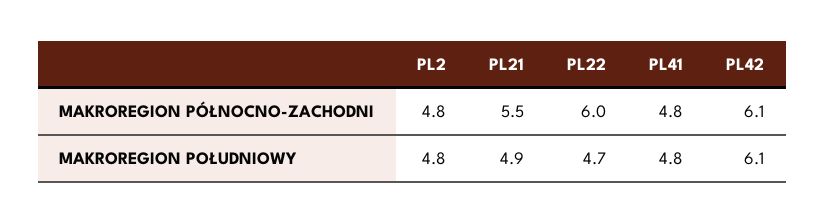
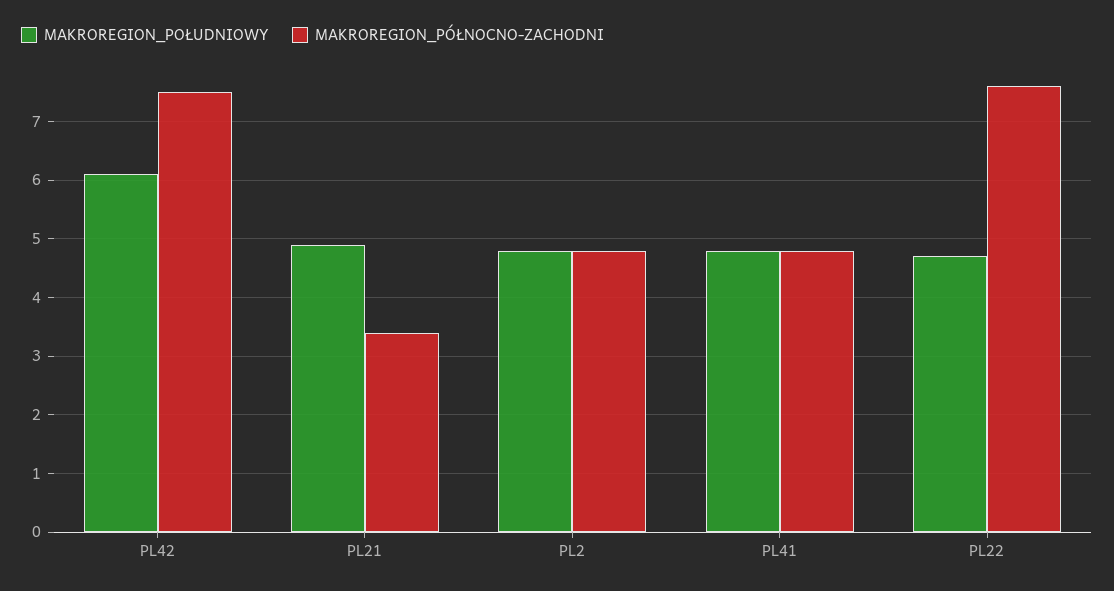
  {
    "MAKROREGION PÓŁNOCNO-ZACHODNI": {
      "PL2": 4.8,
-     "PL21": 5.5,
+     "PL21": 3.5,
-     "PL22": 6,
+     "PL22": 7.5,
      "PL41": 4.8,
-     "PL42": 6.1
+     "PL42": 7.5
    },
    "MAKROREGION POŁUDNIOWY": {
      "PL2": 4.8,
      "PL21": 4.9,
      "PL22": 4.7,
      "PL41": 4.8,
      "PL42": 6.1
    }
  }

